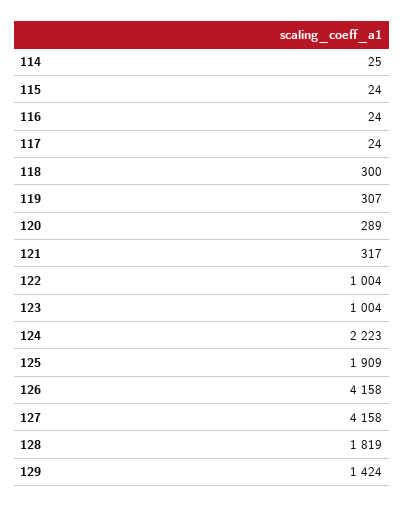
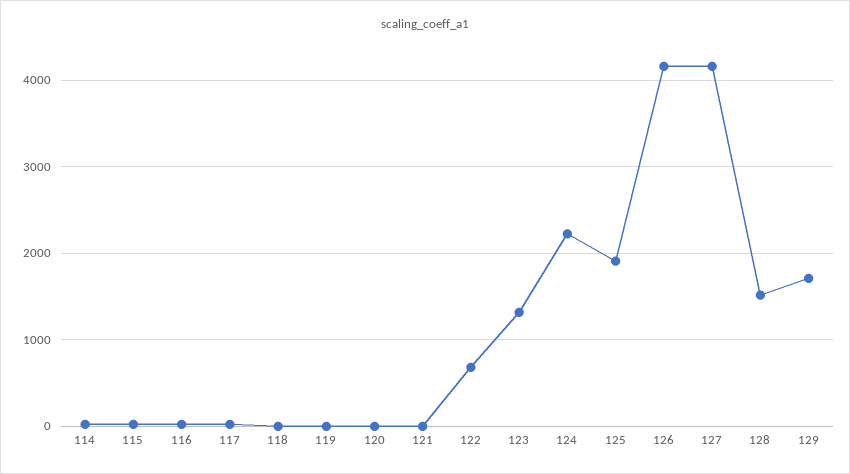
  {
    "114": 25,
    "115": 24,
    "116": 24,
    "117": 24,
-   "118": 300,
+   "118": 0,
-   "119": 307,
+   "119": 0,
-   "120": 289,
+   "120": 0,
-   "121": 317,
+   "121": 0,
-   "122": 1004,
+   "122": 700,
-   "123": 1004,
+   "123": 1300,
    "124": 2223,
    "125": 1909,
    "126": 4158,
    "127": 4158,
-   "128": 1819,
+   "128": 1500,
-   "129": 1424
+   "129": 1700
  }

